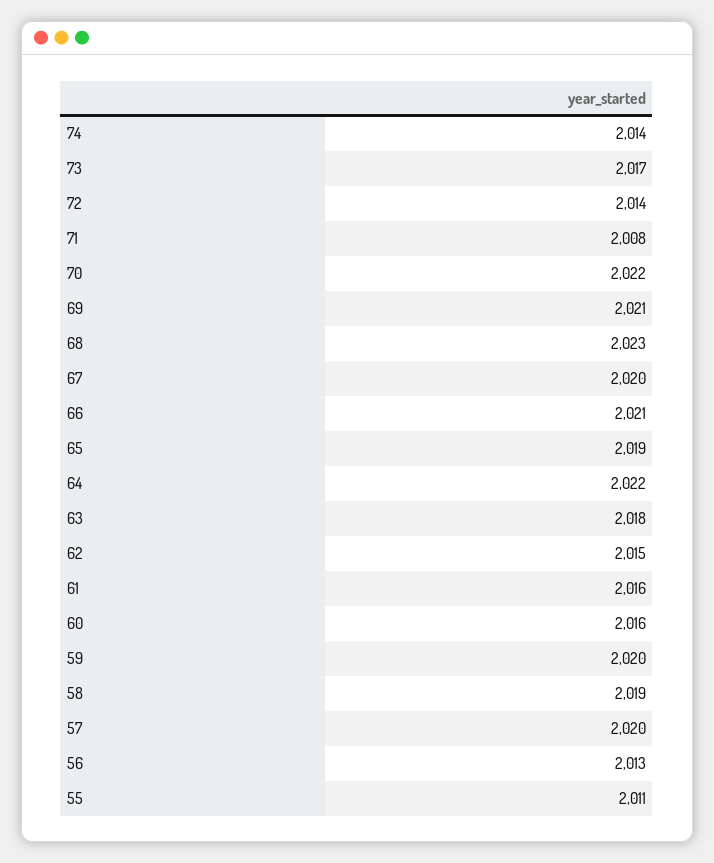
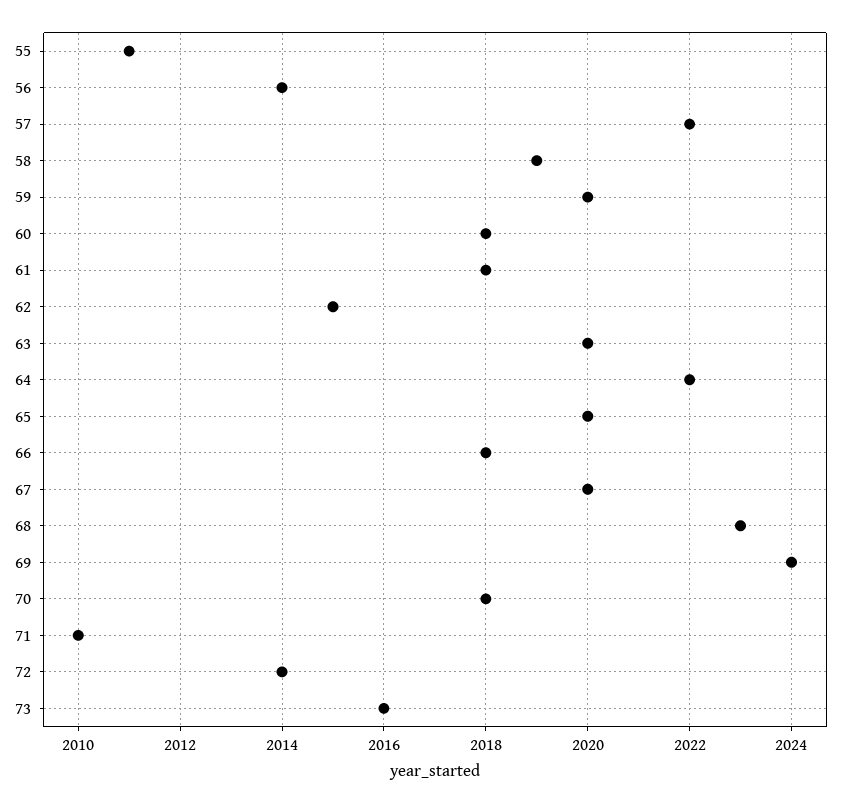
  {
-   "74": 2014,
-   "73": 2017,
+   "73": 2016,
    "72": 2014,
-   "71": 2008,
+   "71": 2010,
-   "70": 2022,
+   "70": 2018,
-   "69": 2021,
+   "69": 2024,
    "68": 2023,
    "67": 2020,
-   "66": 2021,
+   "66": 2018,
-   "65": 2019,
+   "65": 2020,
    "64": 2022,
-   "63": 2018,
+   "63": 2020,
    "62": 2015,
-   "61": 2016,
+   "61": 2018,
-   "60": 2016,
+   "60": 2018,
    "59": 2020,
    "58": 2019,
-   "57": 2020,
+   "57": 2022,
-   "56": 2013,
+   "56": 2014,
    "55": 2011
  }

